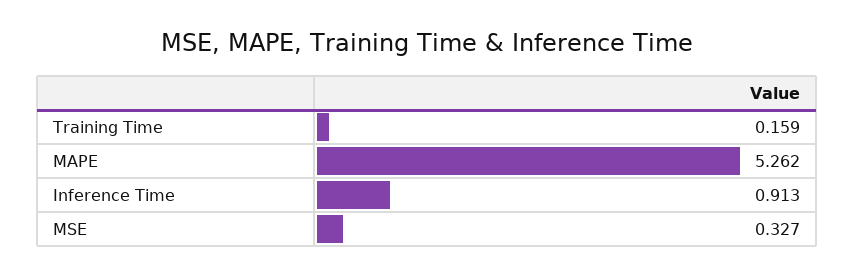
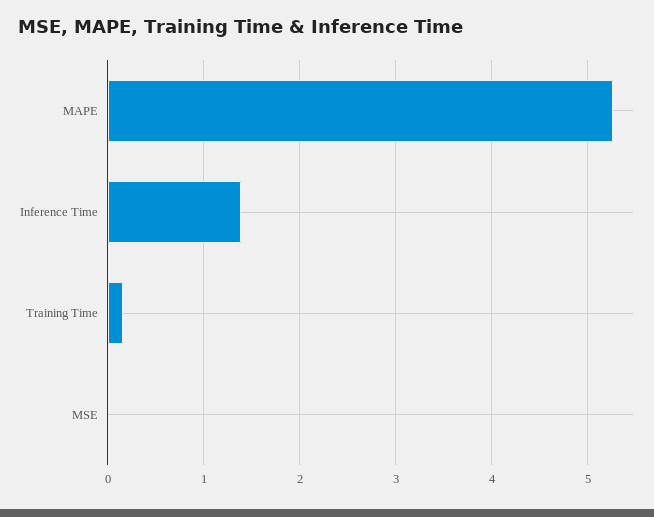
  {
    "Training Time": 0.159,
    "MAPE": 5.262,
-   "Inference Time": 0.913,
+   "Inference Time": 1.4,
-   "MSE": 0.327
+   "MSE": 0
  }

